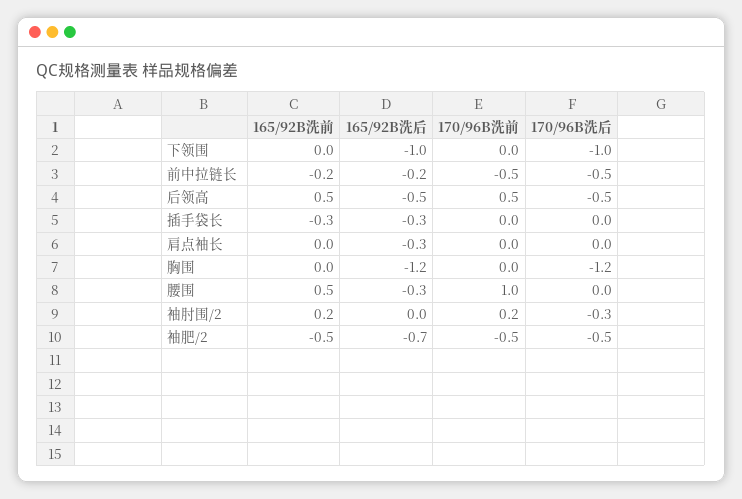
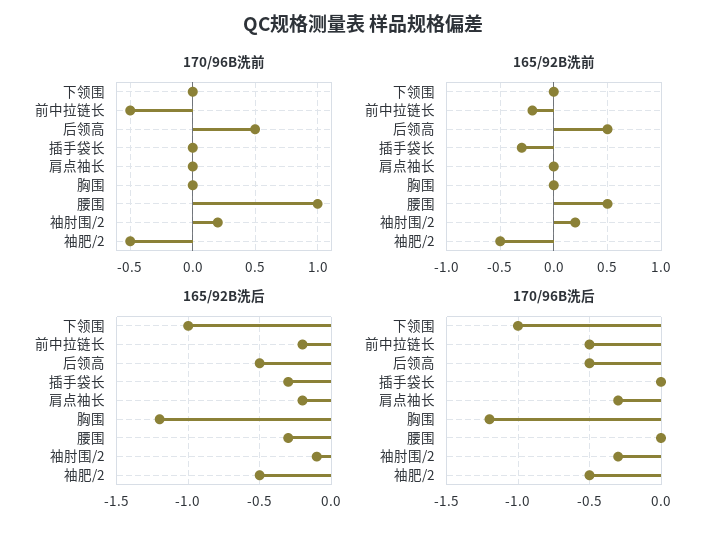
  {
    "165/92B洗前": {
      "下领围": 0,
      "前中拉链长": -0.2,
      "后领高": 0.5,
      "插手袋长": -0.3,
      "肩点袖长": 0,
      "胸围": 0,
      "腰围": 0.5,
      "袖肘围/2": 0.2,
      "袖肥/2": -0.5
    },
    "165/92B洗后": {
      "下领围": -1,
      "前中拉链长": -0.2,
      "后领高": -0.5,
      "插手袋长": -0.3,
-     "肩点袖长": -0.3,
+     "肩点袖长": -0.2,
      "胸围": -1.2,
      "腰围": -0.3,
-     "袖肘围/2": 0,
+     "袖肘围/2": -0.1,
-     "袖肥/2": -0.7
+     "袖肥/2": -0.5
    },
    "170/96B洗前": {
      "下领围": 0,
      "前中拉链长": -0.5,
      "后领高": 0.5,
      "插手袋长": 0,
      "肩点袖长": 0,
      "胸围": 0,
      "腰围": 1,
      "袖肘围/2": 0.2,
      "袖肥/2": -0.5
    },
    "170/96B洗后": {
      "下领围": -1,
      "前中拉链长": -0.5,
      "后领高": -0.5,
      "插手袋长": 0,
-     "肩点袖长": 0,
+     "肩点袖长": -0.3,
      "胸围": -1.2,
      "腰围": 0,
      "袖肘围/2": -0.3,
      "袖肥/2": -0.5
    }
  }

